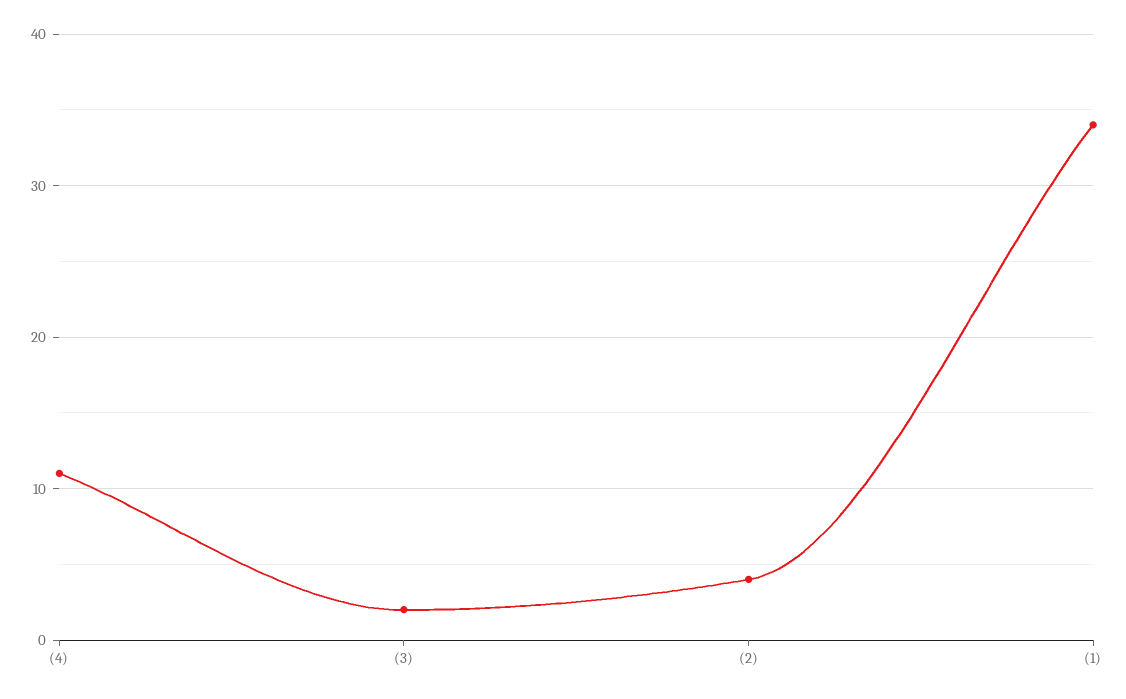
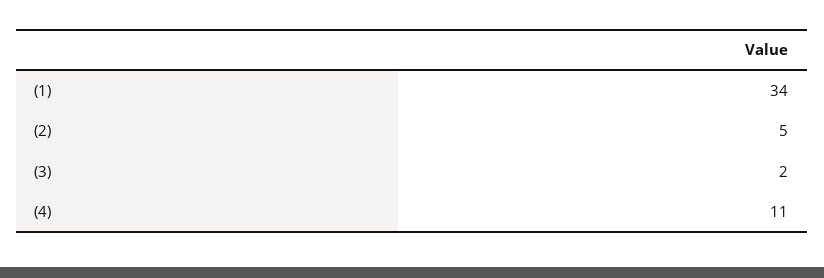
  {
    "(4)": 11,
    "(3)": 2,
-   "(2)": 4,
+   "(2)": 5,
    "(1)": 34
  }

